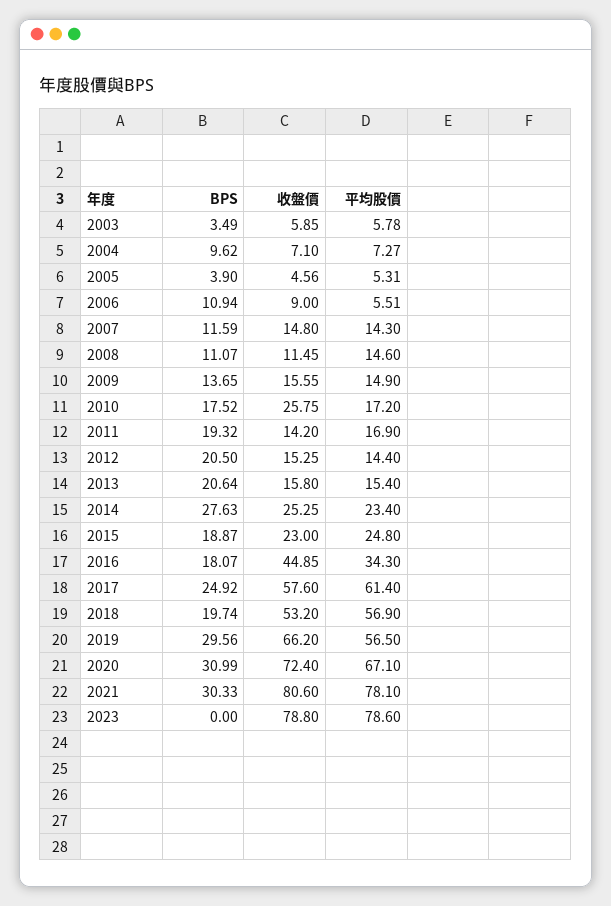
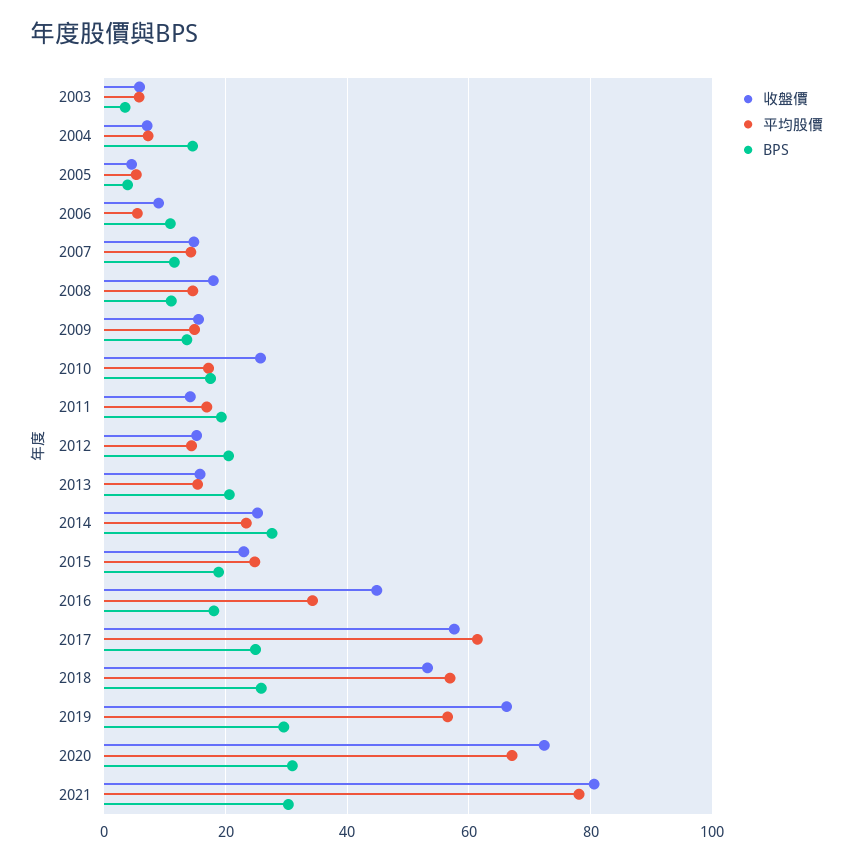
  {
    "BPS": {
      "2003": 3.49,
-     "2004": 9.62,
+     "2004": 14,
      "2005": 3.9,
      "2006": 10.94,
      "2007": 11.59,
      "2008": 11.07,
      "2009": 13.65,
      "2010": 17.52,
      "2011": 19.32,
      "2012": 20.5,
      "2013": 20.64,
      "2014": 27.63,
      "2015": 18.87,
      "2016": 18.07,
      "2017": 24.92,
-     "2018": 19.74,
+     "2018": 26,
      "2019": 29.56,
      "2020": 30.99,
-     "2021": 30.33,
+     "2021": 30.33
-     "2023": 0
    },
    "收盤價": {
      "2003": 5.85,
      "2004": 7.1,
      "2005": 4.56,
      "2006": 9,
      "2007": 14.8,
-     "2008": 11.45,
+     "2008": 18,
      "2009": 15.55,
      "2010": 25.75,
      "2011": 14.2,
      "2012": 15.25,
      "2013": 15.8,
      "2014": 25.25,
      "2015": 23,
      "2016": 44.85,
      "2017": 57.6,
      "2018": 53.2,
      "2019": 66.2,
      "2020": 72.4,
-     "2021": 80.6,
+     "2021": 80.6
-     "2023": 78.8
    },
    "平均股價": {
      "2003": 5.78,
      "2004": 7.27,
      "2005": 5.31,
      "2006": 5.51,
      "2007": 14.3,
      "2008": 14.6,
      "2009": 14.9,
      "2010": 17.2,
      "2011": 16.9,
      "2012": 14.4,
      "2013": 15.4,
      "2014": 23.4,
      "2015": 24.8,
      "2016": 34.3,
      "2017": 61.4,
      "2018": 56.9,
      "2019": 56.5,
      "2020": 67.1,
-     "2021": 78.1,
+     "2021": 78.1
-     "2023": 78.6
    }
  }

